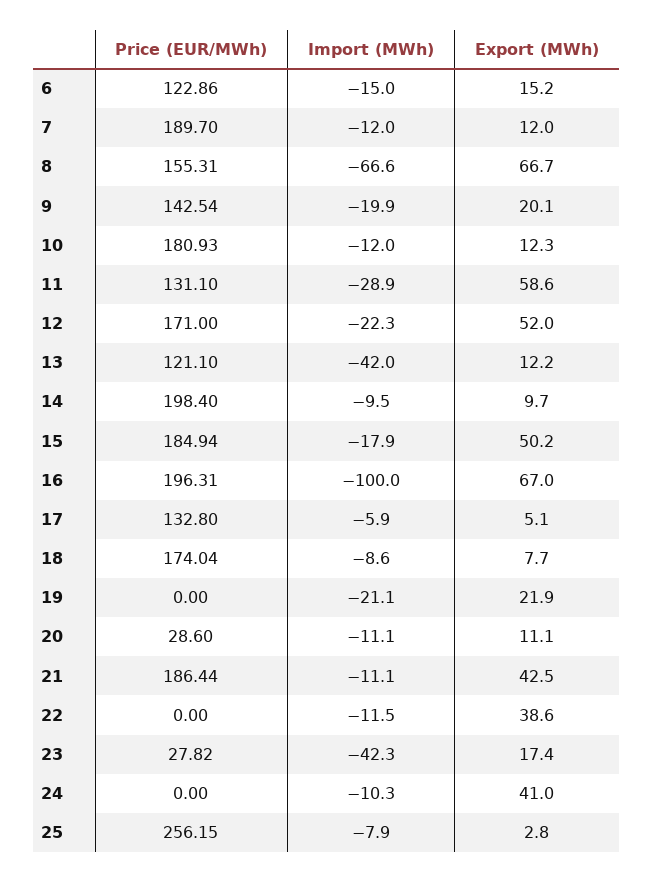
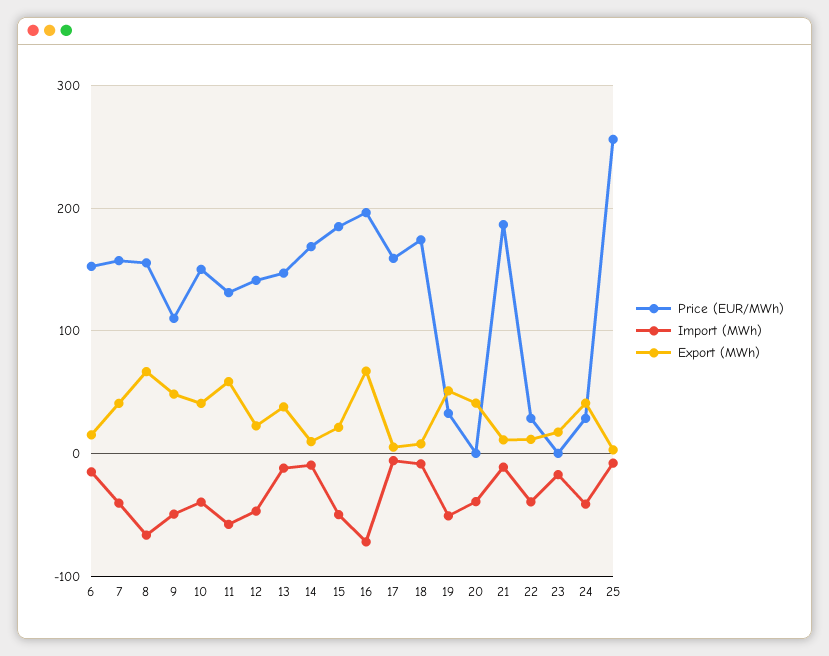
  {
    "Price (EUR/MWh)": {
-     "6": 122.86,
+     "6": 150,
-     "7": 189.7,
+     "7": 160,
      "8": 155.31,
-     "9": 142.54,
+     "9": 110,
-     "10": 180.93,
+     "10": 150,
      "11": 131.1,
-     "12": 171,
+     "12": 140,
-     "13": 121.1,
+     "13": 150,
-     "14": 198.4,
+     "14": 170,
      "15": 184.94,
      "16": 196.31,
-     "17": 132.8,
+     "17": 160,
      "18": 174.04,
-     "19": 0,
+     "19": 30,
-     "20": 28.6,
+     "20": 0,
      "21": 186.44,
-     "22": 0,
+     "22": 30,
-     "23": 27.82,
+     "23": 0,
-     "24": 0,
+     "24": 30,
      "25": 256.15
    },
    "Import (MWh)": {
      "6": -15,
-     "7": -12,
+     "7": -40,
      "8": -66.6,
-     "9": -19.9,
+     "9": -50,
-     "10": -12,
+     "10": -40,
-     "11": -28.9,
+     "11": -60,
-     "12": -22.3,
+     "12": -50,
-     "13": -42,
+     "13": -10,
      "14": -9.5,
-     "15": -17.9,
+     "15": -50,
-     "16": -100,
+     "16": -70,
      "17": -5.9,
      "18": -8.6,
-     "19": -21.1,
+     "19": -50,
-     "20": -11.1,
+     "20": -40,
      "21": -11.1,
-     "22": -11.5,
+     "22": -40,
-     "23": -42.3,
+     "23": -20,
-     "24": -10.3,
+     "24": -40,
      "25": -7.9
    },
    "Export (MWh)": {
      "6": 15.2,
-     "7": 12,
+     "7": 40,
      "8": 66.7,
-     "9": 20.1,
+     "9": 50,
-     "10": 12.3,
+     "10": 40,
      "11": 58.6,
-     "12": 52,
+     "12": 20,
-     "13": 12.2,
+     "13": 40,
      "14": 9.7,
-     "15": 50.2,
+     "15": 20,
      "16": 67,
      "17": 5.1,
      "18": 7.7,
-     "19": 21.9,
+     "19": 50,
-     "20": 11.1,
+     "20": 40,
-     "21": 42.5,
+     "21": 10,
-     "22": 38.6,
+     "22": 10,
      "23": 17.4,
      "24": 41,
      "25": 2.8
    }
  }

